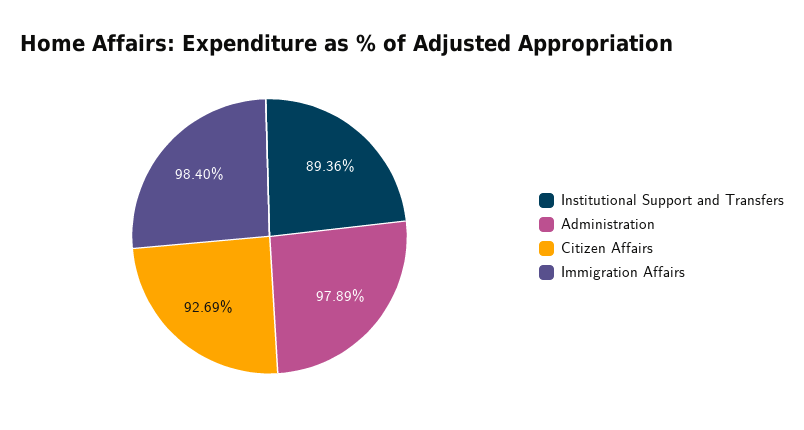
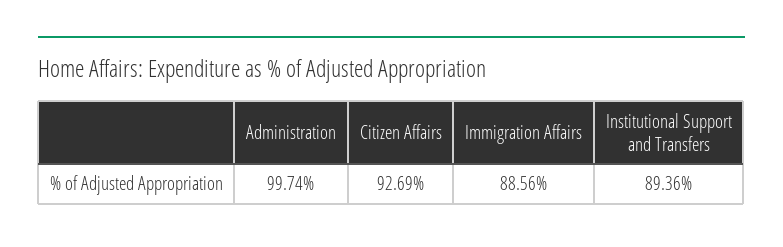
  {
    "Institutional Support and Transfers": 89.36,
-   "Administration": 97.89,
+   "Administration": 99.74,
    "Citizen Affairs": 92.69,
-   "Immigration Affairs": 98.4
+   "Immigration Affairs": 88.56
  }

